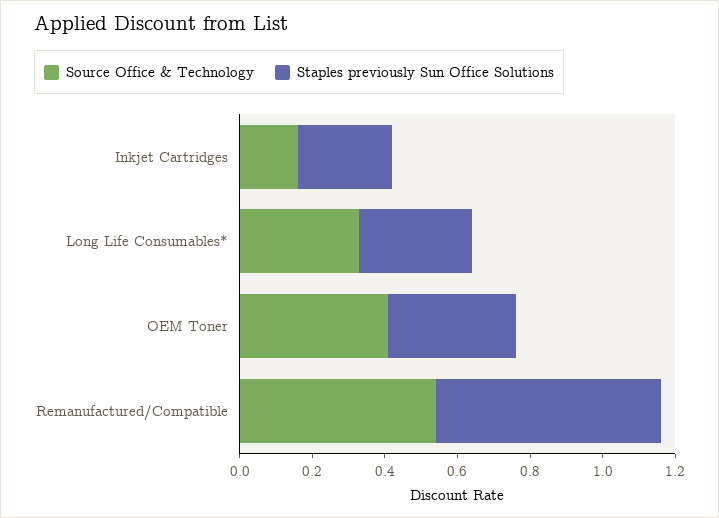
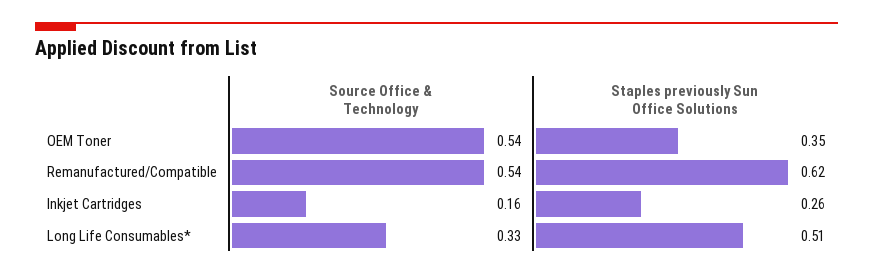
  {
    "Source Office & Technology": {
      "Inkjet Cartridges": 0.16,
      "Long Life Consumables*": 0.33,
-     "OEM Toner": 0.4,
+     "OEM Toner": 0.54,
      "Remanufactured/Compatible": 0.54
    },
    "Staples previously Sun Office Solutions": {
      "Inkjet Cartridges": 0.26,
-     "Long Life Consumables*": 0.3,
+     "Long Life Consumables*": 0.51,
      "OEM Toner": 0.35,
      "Remanufactured/Compatible": 0.62
    }
  }

